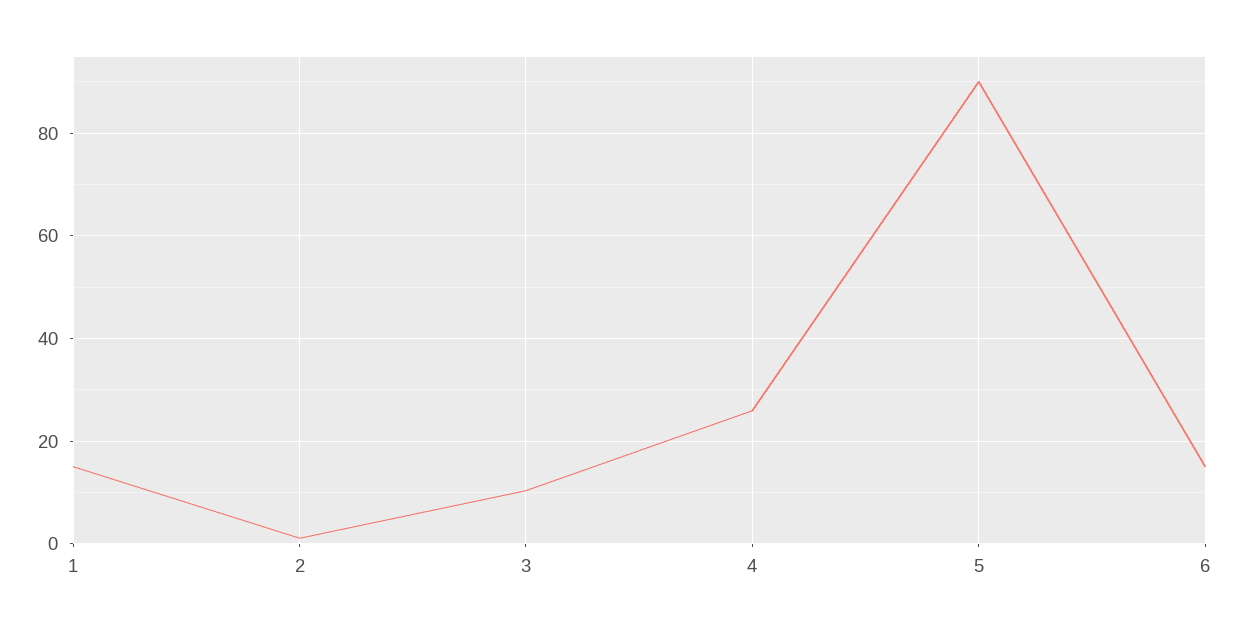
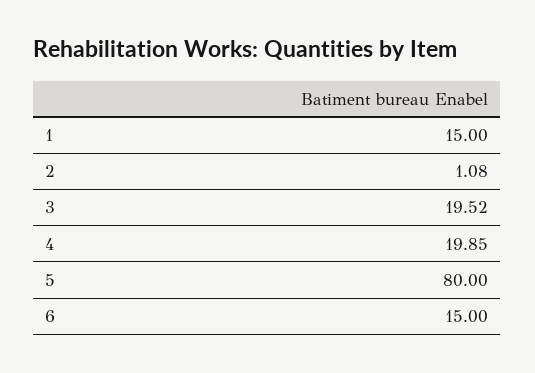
  {
    "1": 15,
    "2": 1.08,
-   "3": 10,
+   "3": 19.52,
-   "4": 26,
+   "4": 19.85,
-   "5": 90,
+   "5": 80,
    "6": 15
  }

